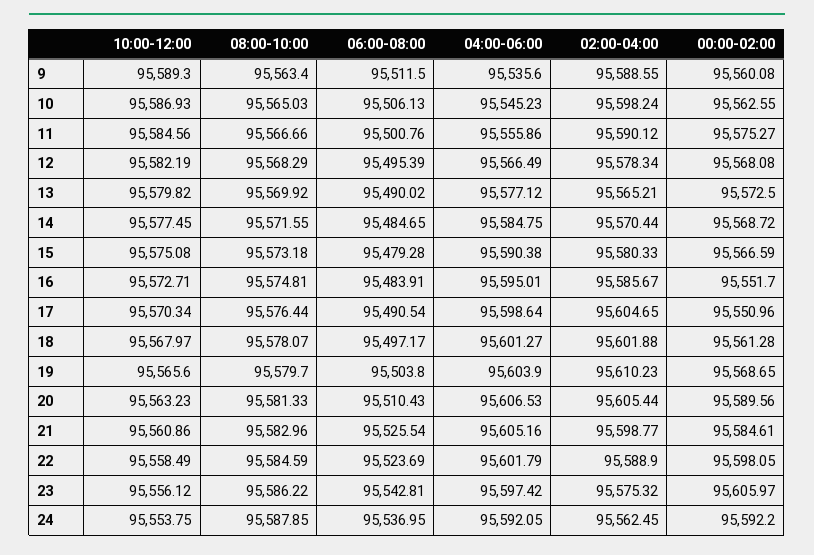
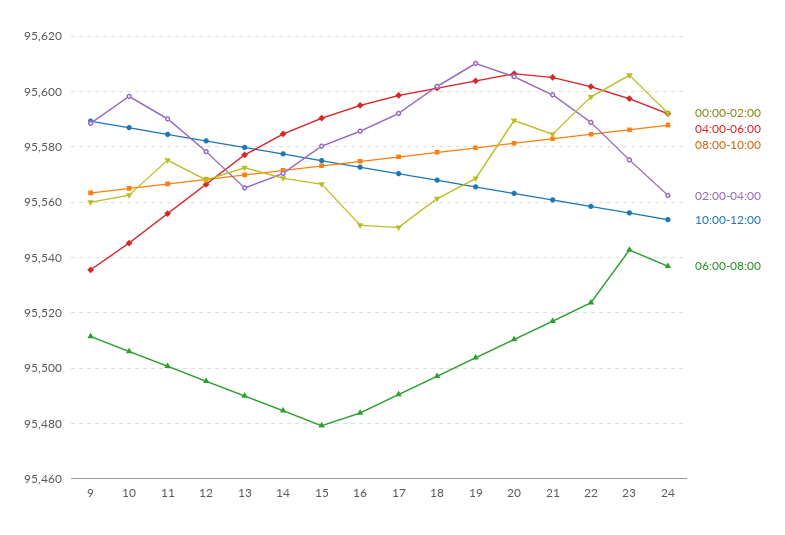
  {
    "10:00-12:00": {
      "9": 95589.3,
      "10": 95586.93,
      "11": 95584.56,
      "12": 95582.19,
      "13": 95579.82,
      "14": 95577.45,
      "15": 95575.08,
      "16": 95572.71,
      "17": 95570.34,
      "18": 95567.97,
      "19": 95565.6,
      "20": 95563.23,
      "21": 95560.86,
      "22": 95558.49,
      "23": 95556.12,
      "24": 95553.75
    },
    "08:00-10:00": {
      "9": 95563.4,
      "10": 95565.03,
      "11": 95566.66,
      "12": 95568.29,
      "13": 95569.92,
      "14": 95571.55,
      "15": 95573.18,
      "16": 95574.81,
      "17": 95576.44,
      "18": 95578.07,
      "19": 95579.7,
      "20": 95581.33,
      "21": 95582.96,
      "22": 95584.59,
      "23": 95586.22,
      "24": 95587.85
    },
    "06:00-08:00": {
      "9": 95511.5,
      "10": 95506.13,
      "11": 95500.76,
      "12": 95495.39,
      "13": 95490.02,
      "14": 95484.65,
      "15": 95479.28,
      "16": 95483.91,
      "17": 95490.54,
      "18": 95497.17,
      "19": 95503.8,
      "20": 95510.43,
-     "21": 95525.54,
+     "21": 95517.5,
      "22": 95523.69,
      "23": 95542.81,
      "24": 95536.95
    },
    "04:00-06:00": {
      "9": 95535.6,
      "10": 95545.23,
      "11": 95555.86,
      "12": 95566.49,
      "13": 95577.12,
      "14": 95584.75,
      "15": 95590.38,
      "16": 95595.01,
      "17": 95598.64,
      "18": 95601.27,
      "19": 95603.9,
      "20": 95606.53,
      "21": 95605.16,
      "22": 95601.79,
      "23": 95597.42,
      "24": 95592.05
    },
    "02:00-04:00": {
      "9": 95588.55,
      "10": 95598.24,
      "11": 95590.12,
      "12": 95578.34,
      "13": 95565.21,
      "14": 95570.44,
      "15": 95580.33,
      "16": 95585.67,
-     "17": 95604.65,
+     "17": 95592.5,
      "18": 95601.88,
      "19": 95610.23,
      "20": 95605.44,
      "21": 95598.77,
      "22": 95588.9,
      "23": 95575.32,
      "24": 95562.45
    },
    "00:00-02:00": {
      "9": 95560.08,
      "10": 95562.55,
      "11": 95575.27,
      "12": 95568.08,
      "13": 95572.5,
      "14": 95568.72,
      "15": 95566.59,
      "16": 95551.7,
      "17": 95550.96,
      "18": 95561.28,
      "19": 95568.65,
      "20": 95589.56,
      "21": 95584.61,
      "22": 95598.05,
      "23": 95605.97,
      "24": 95592.2
    }
  }

